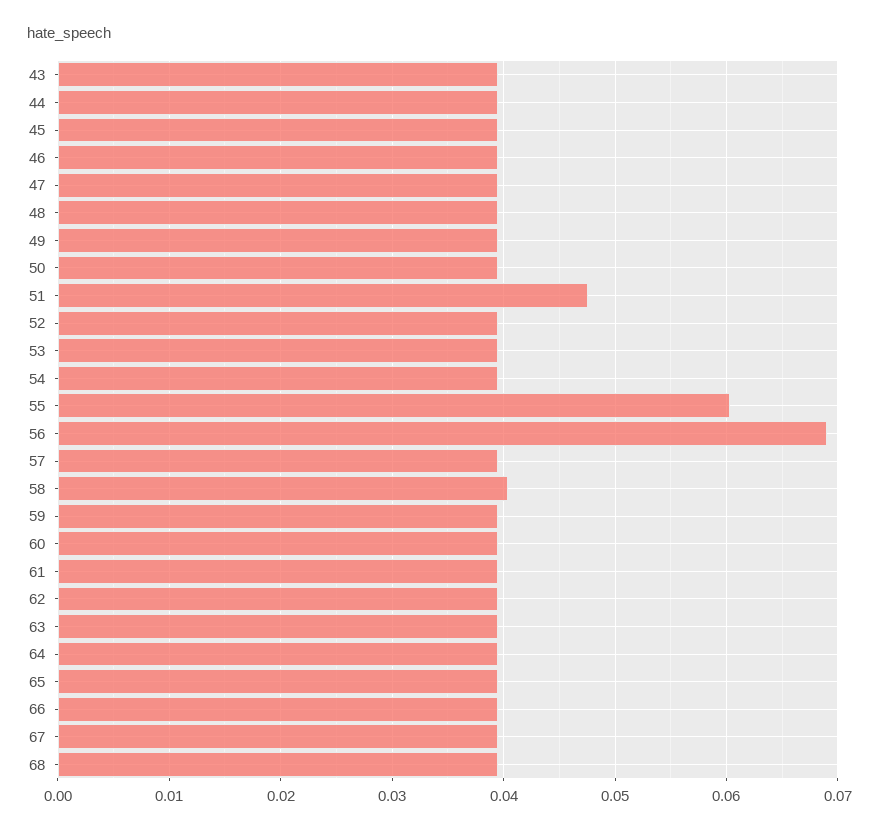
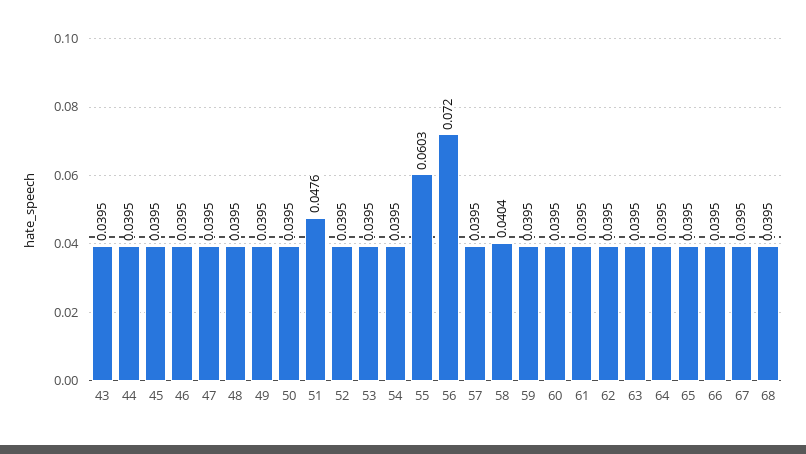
  {
    "43": 0.0395,
    "44": 0.0395,
    "45": 0.0395,
    "46": 0.0395,
    "47": 0.0395,
    "48": 0.0395,
    "49": 0.0395,
    "50": 0.0395,
    "51": 0.0476,
    "52": 0.0395,
    "53": 0.0395,
    "54": 0.0395,
    "55": 0.0603,
-   "56": 0.069,
+   "56": 0.072,
    "57": 0.0395,
    "58": 0.0404,
    "59": 0.0395,
    "60": 0.0395,
    "61": 0.0395,
    "62": 0.0395,
    "63": 0.0395,
    "64": 0.0395,
    "65": 0.0395,
    "66": 0.0395,
    "67": 0.0395,
    "68": 0.0395
  }

